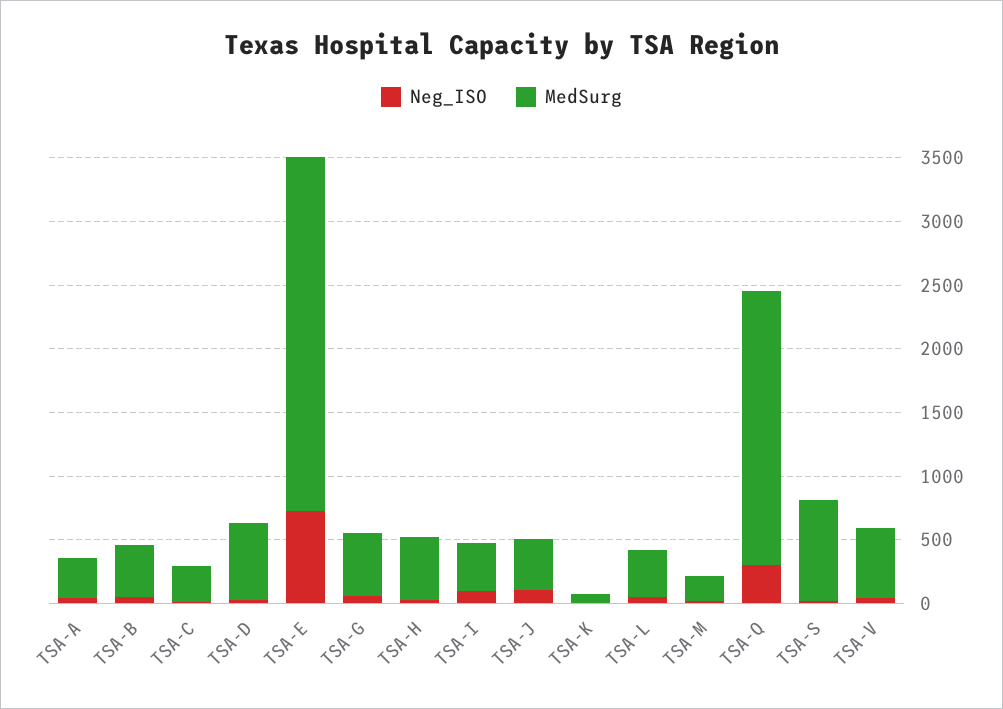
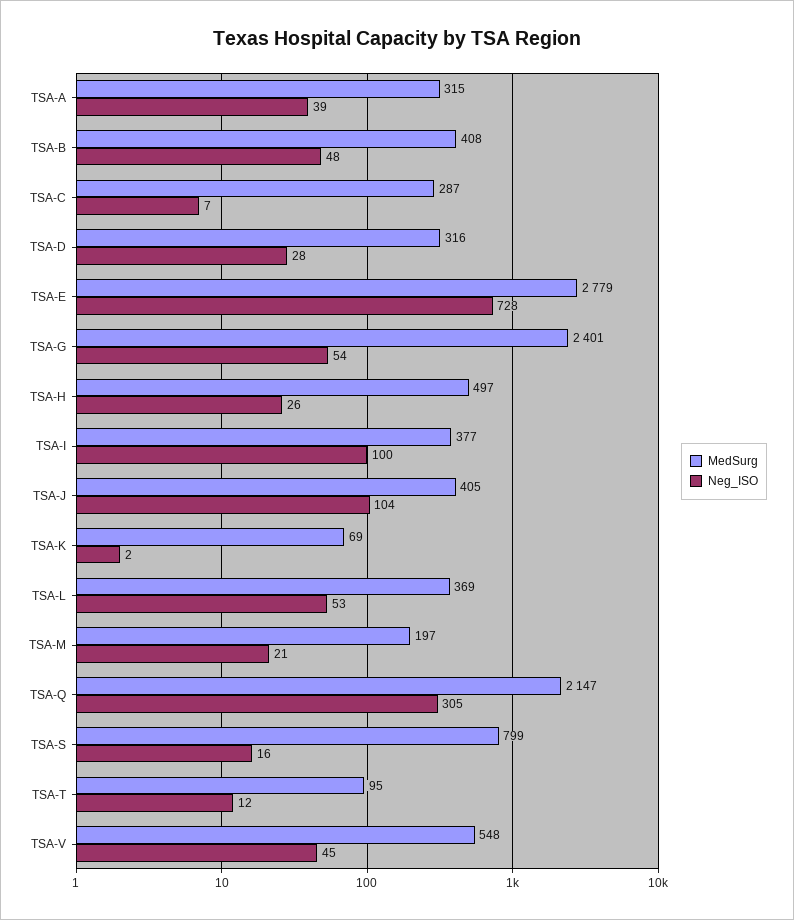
  {
    "Neg_ISO": {
      "TSA-A": 39,
      "TSA-B": 48,
      "TSA-C": 7,
      "TSA-D": 28,
      "TSA-E": 728,
      "TSA-G": 54,
      "TSA-H": 26,
      "TSA-I": 100,
      "TSA-J": 104,
      "TSA-K": 2,
      "TSA-L": 53,
      "TSA-M": 21,
      "TSA-Q": 305,
      "TSA-S": 16,
-     "TSA-V": 45
+     "TSA-V": 45,
+     "TSA-T": 12
    },
    "MedSurg": {
      "TSA-A": 315,
      "TSA-B": 408,
      "TSA-C": 287,
-     "TSA-D": 600,
+     "TSA-D": 316,
      "TSA-E": 2779,
-     "TSA-G": 500,
+     "TSA-G": 2401,
      "TSA-H": 497,
      "TSA-I": 377,
      "TSA-J": 405,
      "TSA-K": 69,
      "TSA-L": 369,
      "TSA-M": 197,
      "TSA-Q": 2147,
      "TSA-S": 799,
-     "TSA-V": 548
+     "TSA-V": 548,
+     "TSA-T": 95
    }
  }

